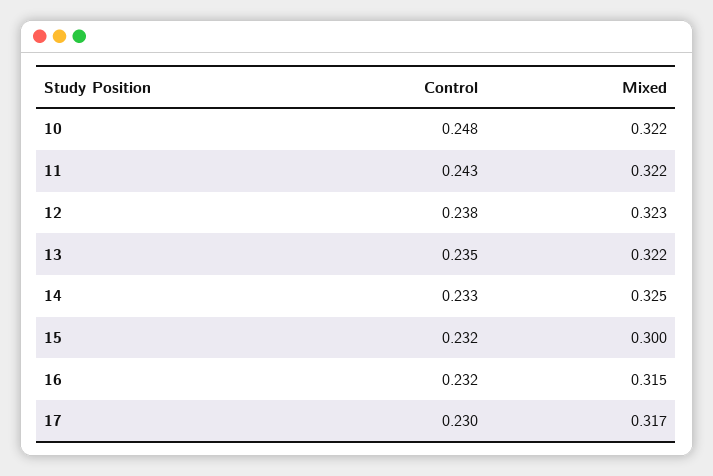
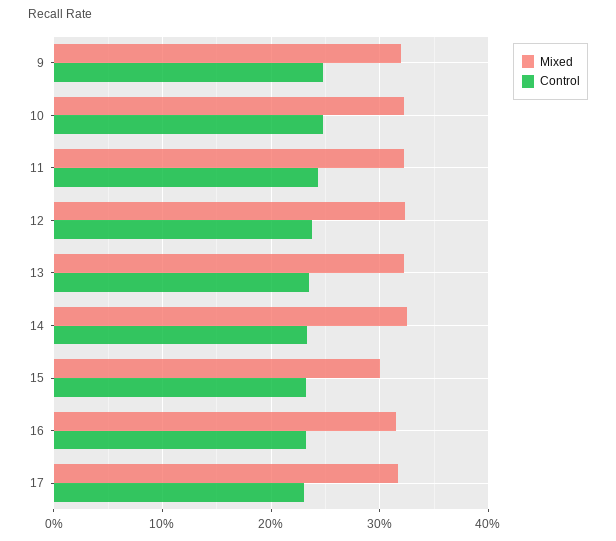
  {
    "Control": {
      "10": 0.248,
      "11": 0.243,
      "12": 0.238,
      "13": 0.235,
      "14": 0.233,
      "15": 0.232,
      "16": 0.232,
-     "17": 0.23
+     "17": 0.23,
+     "9": 0.25
    },
    "Mixed": {
      "10": 0.322,
      "11": 0.322,
      "12": 0.323,
      "13": 0.322,
      "14": 0.325,
      "15": 0.3,
      "16": 0.315,
-     "17": 0.317
+     "17": 0.317,
+     "9": 0.32
    }
  }

